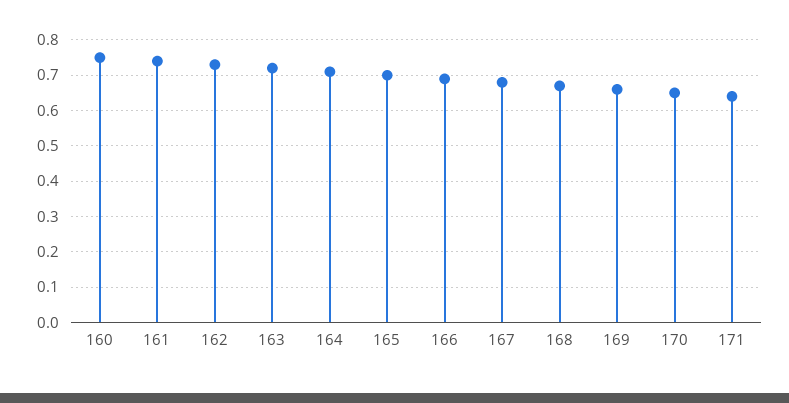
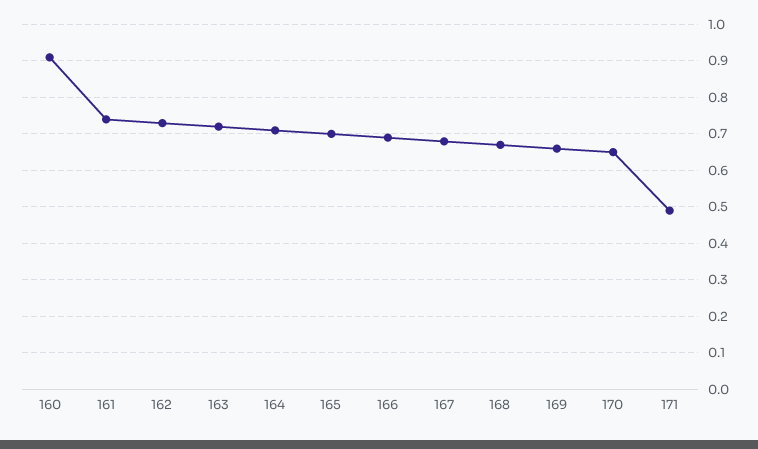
  {
-   "160": 0.75,
+   "160": 0.9,
    "161": 0.75,
    "162": 0.75,
    "163": 0.7,
    "164": 0.7,
    "165": 0.7,
    "166": 0.7,
    "167": 0.7,
    "168": 0.65,
    "169": 0.65,
    "170": 0.65,
-   "171": 0.65
+   "171": 0.5
  }

